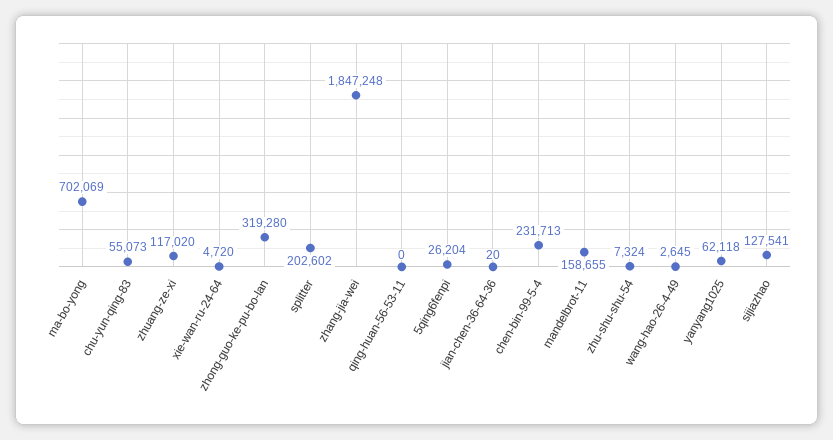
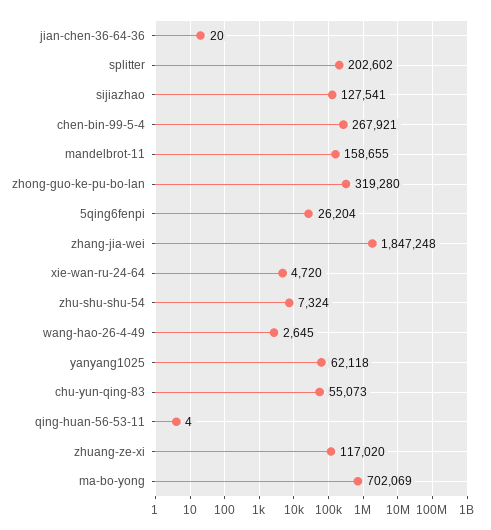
  {
    "ma-bo-yong": 702069,
    "chu-yun-qing-83": 55073,
    "zhuang-ze-xi": 117020,
    "xie-wan-ru-24-64": 4720,
    "zhong-guo-ke-pu-bo-lan": 319280,
    "splitter": 202602,
    "zhang-jia-wei": 1847248,
-   "qing-huan-56-53-11": 0,
+   "qing-huan-56-53-11": 4,
    "5qing6fenpi": 26204,
    "jian-chen-36-64-36": 20,
-   "chen-bin-99-5-4": 231713,
+   "chen-bin-99-5-4": 267921,
    "mandelbrot-11": 158655,
    "zhu-shu-shu-54": 7324,
    "wang-hao-26-4-49": 2645,
    "yanyang1025": 62118,
    "sijiazhao": 127541
  }

